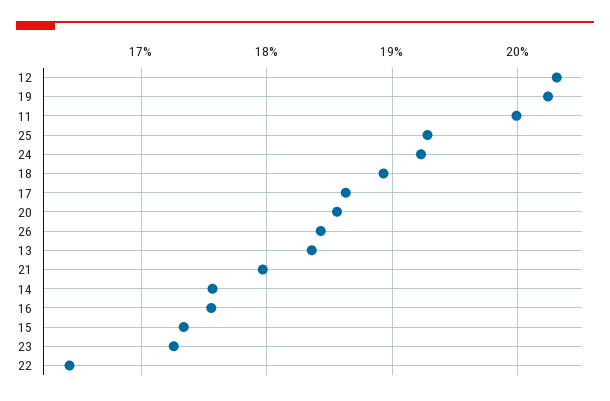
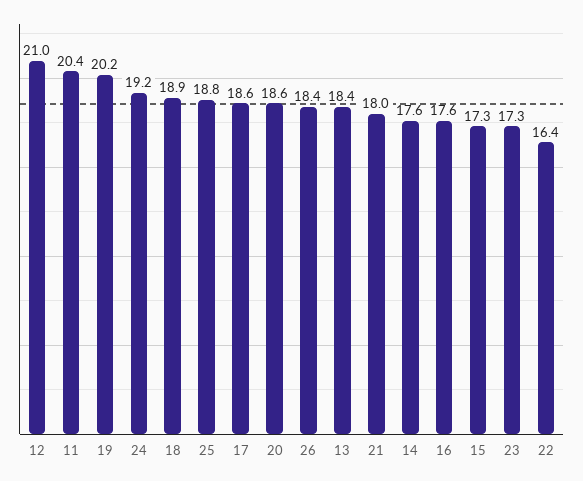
  {
-   "12": 20.3,
+   "12": 21,
    "19": 20.2,
-   "11": 20,
+   "11": 20.4,
-   "25": 19.3,
+   "25": 18.8,
    "24": 19.2,
    "18": 18.9,
    "17": 18.6,
    "20": 18.6,
    "26": 18.4,
    "13": 18.4,
    "21": 18,
    "14": 17.6,
    "16": 17.6,
    "15": 17.3,
    "23": 17.3,
    "22": 16.4
  }

